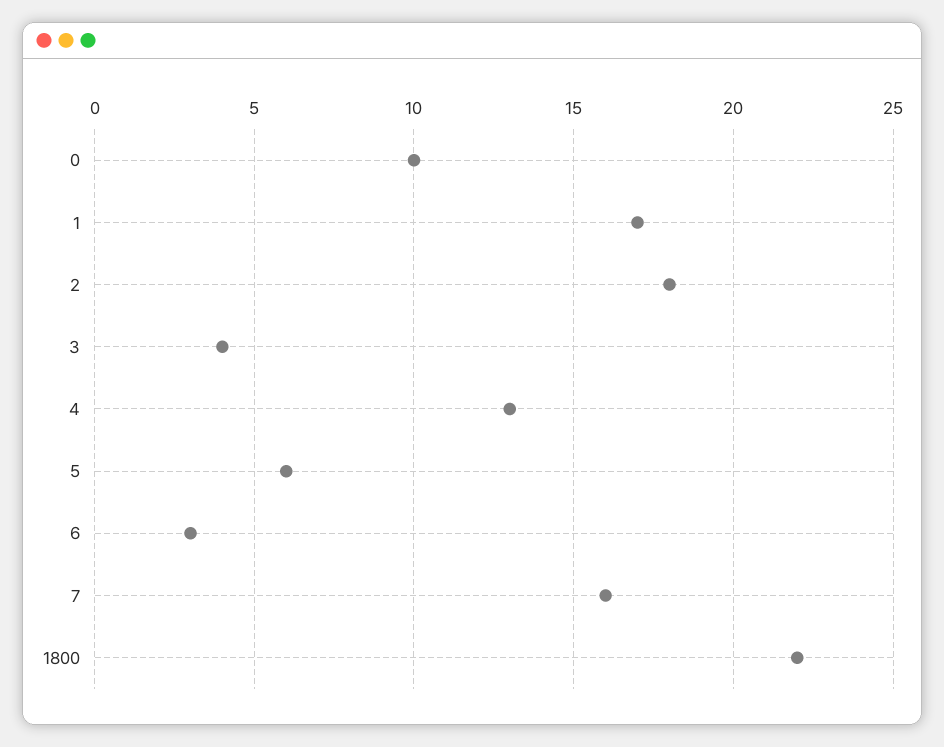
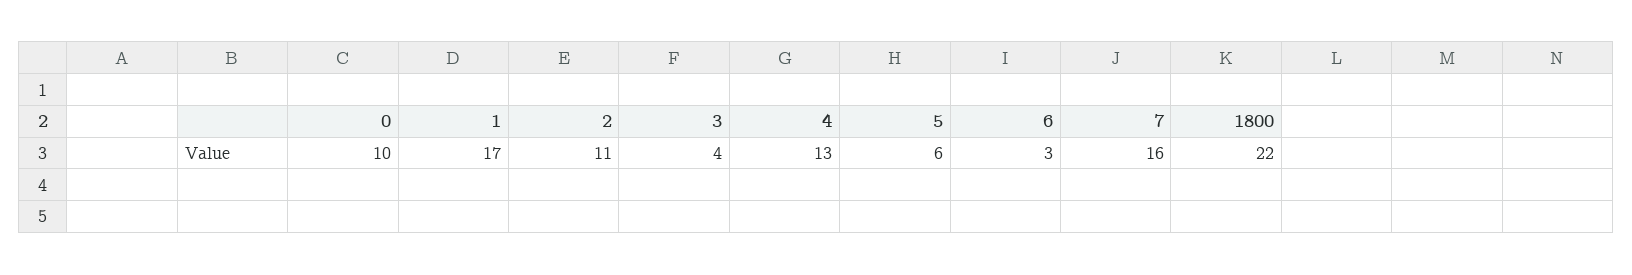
  {
    "0": 10,
    "1": 17,
-   "2": 18,
+   "2": 11,
    "3": 4,
    "4": 13,
    "5": 6,
    "6": 3,
    "7": 16,
    "1800": 22
  }

